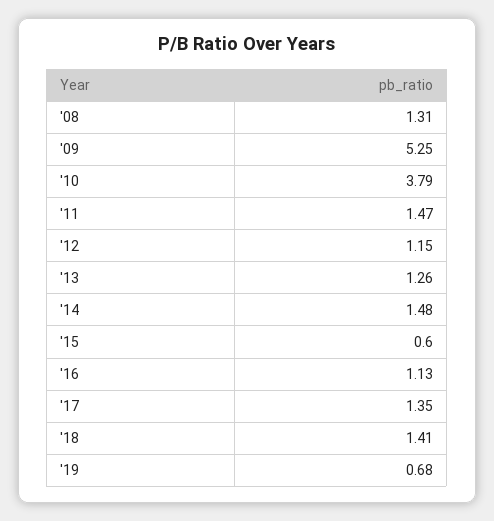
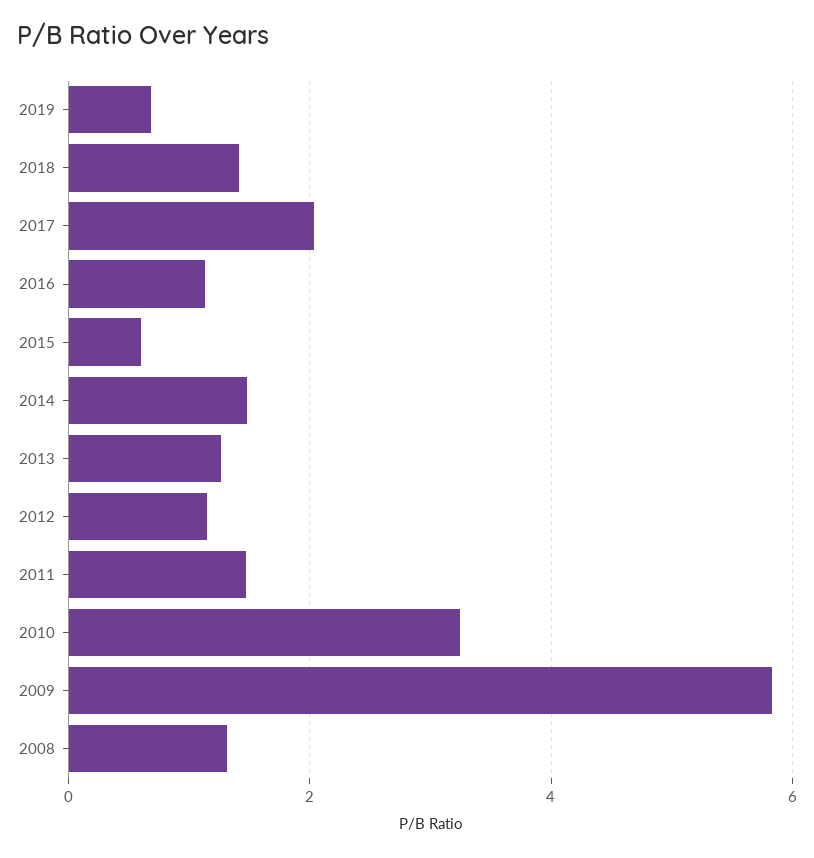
  {
    "'08": 1.31,
-   "'09": 5.25,
+   "'09": 5.8,
-   "'10": 3.79,
+   "'10": 3.2,
    "'11": 1.47,
    "'12": 1.15,
    "'13": 1.26,
    "'14": 1.48,
    "'15": 0.6,
    "'16": 1.13,
-   "'17": 1.35,
+   "'17": 2,
    "'18": 1.41,
    "'19": 0.68
  }

